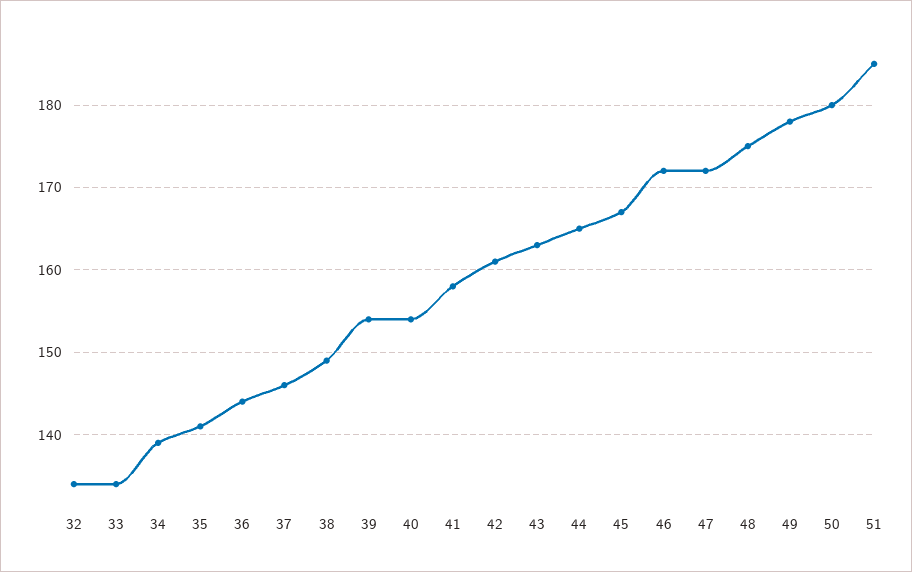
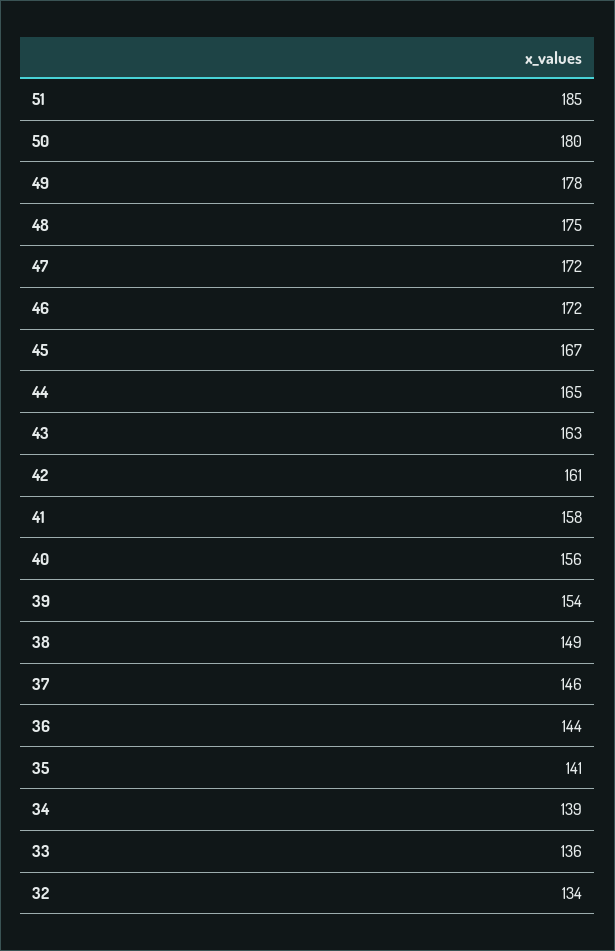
  {
    "32": 134,
-   "33": 134,
+   "33": 136,
    "34": 139,
    "35": 141,
    "36": 144,
    "37": 146,
    "38": 149,
    "39": 154,
-   "40": 154,
+   "40": 156,
    "41": 158,
    "42": 161,
    "43": 163,
    "44": 165,
    "45": 167,
    "46": 172,
    "47": 172,
    "48": 175,
    "49": 178,
    "50": 180,
    "51": 185
  }

